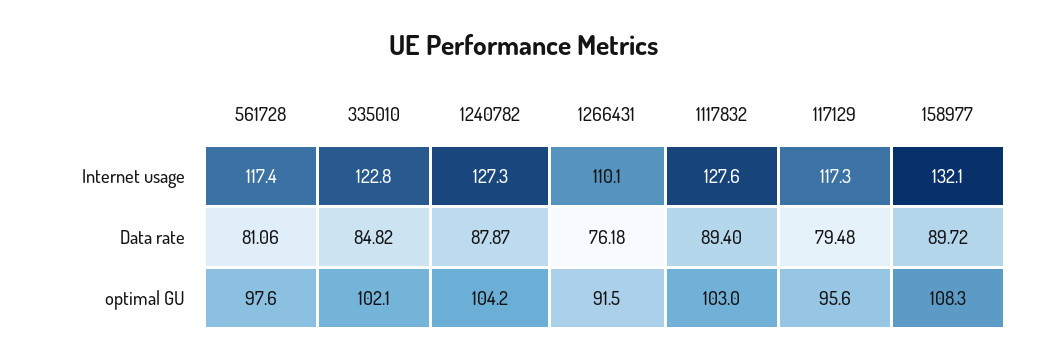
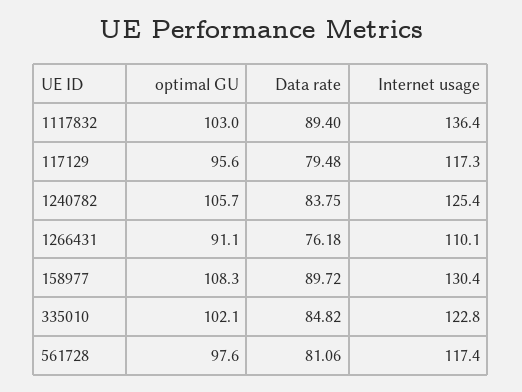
  {
    "561728": {
      "Internet usage": 117.4,
      "Data rate": 81.06,
      "optimal GU": 97.6
    },
    "335010": {
      "Internet usage": 122.8,
      "Data rate": 84.82,
      "optimal GU": 102.1
    },
    "1240782": {
-     "Internet usage": 127.3,
+     "Internet usage": 125.4,
-     "Data rate": 87.87,
+     "Data rate": 83.75,
-     "optimal GU": 104.2
+     "optimal GU": 105.7
    },
    "1266431": {
      "Internet usage": 110.1,
      "Data rate": 76.18,
-     "optimal GU": 91.5
+     "optimal GU": 91.1
    },
    "1117832": {
-     "Internet usage": 127.6,
+     "Internet usage": 136.4,
      "Data rate": 89.4,
      "optimal GU": 103
    },
    "117129": {
      "Internet usage": 117.3,
      "Data rate": 79.48,
      "optimal GU": 95.6
    },
    "158977": {
-     "Internet usage": 132.1,
+     "Internet usage": 130.4,
      "Data rate": 89.72,
      "optimal GU": 108.3
    }
  }

